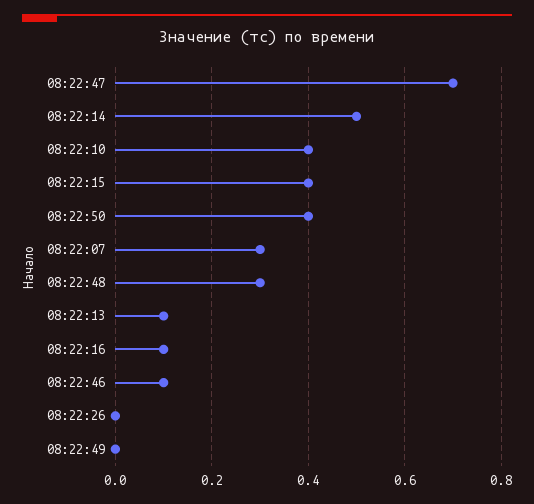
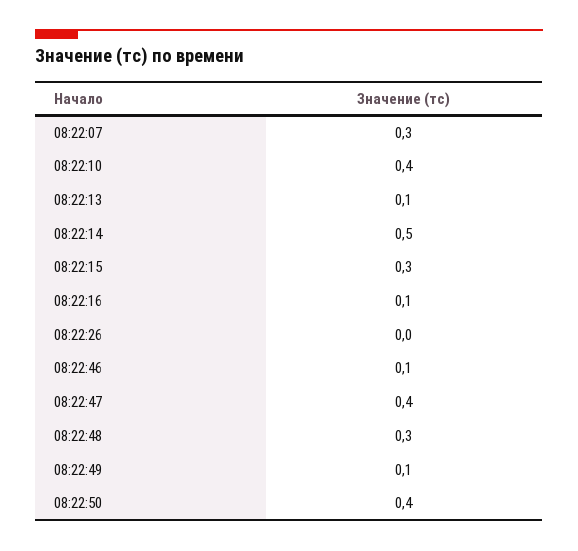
  {
-   "08:22:47": 0.7,
+   "08:22:47": 0.4,
    "08:22:14": 0.5,
    "08:22:10": 0.4,
-   "08:22:15": 0.4,
+   "08:22:15": 0.3,
    "08:22:50": 0.4,
    "08:22:07": 0.3,
    "08:22:48": 0.3,
    "08:22:13": 0.1,
    "08:22:16": 0.1,
    "08:22:46": 0.1,
    "08:22:26": 0,
-   "08:22:49": 0
+   "08:22:49": 0.1
  }

